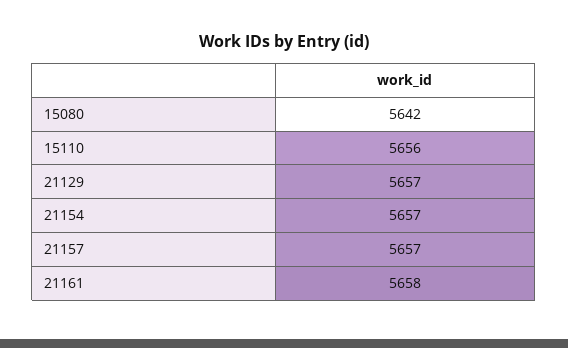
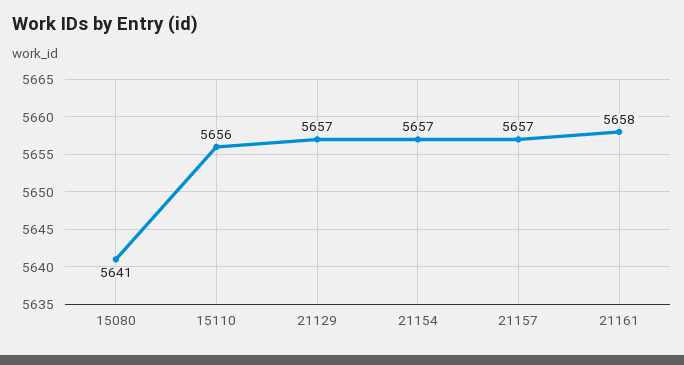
  {
-   "15080": 5642,
+   "15080": 5641,
    "15110": 5656,
    "21129": 5657,
    "21154": 5657,
    "21157": 5657,
    "21161": 5658
  }

